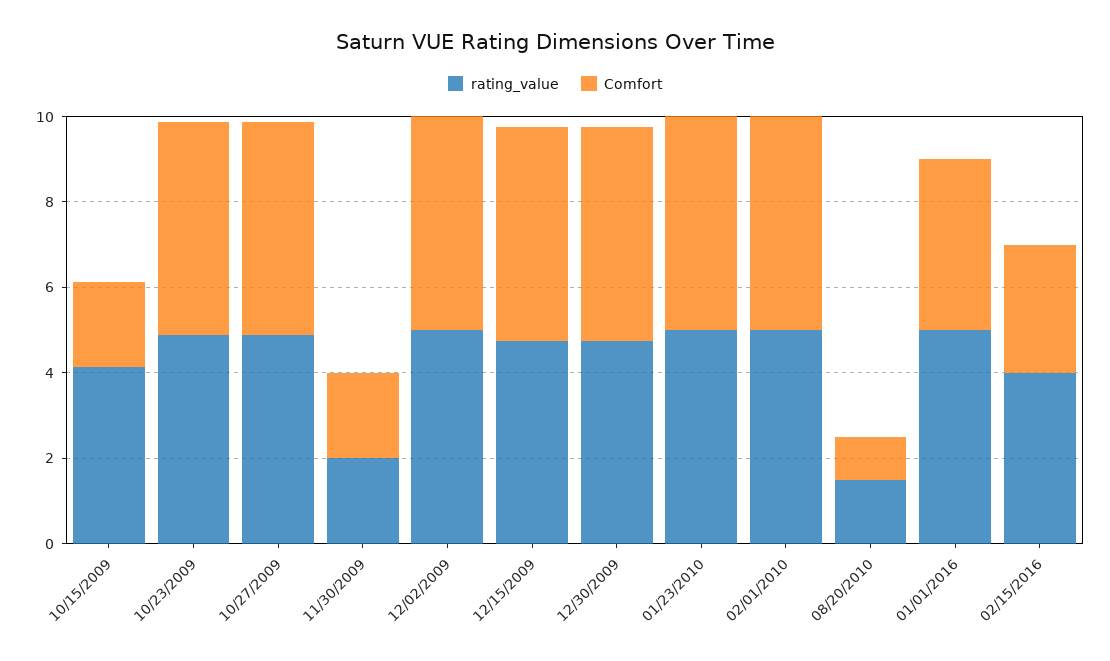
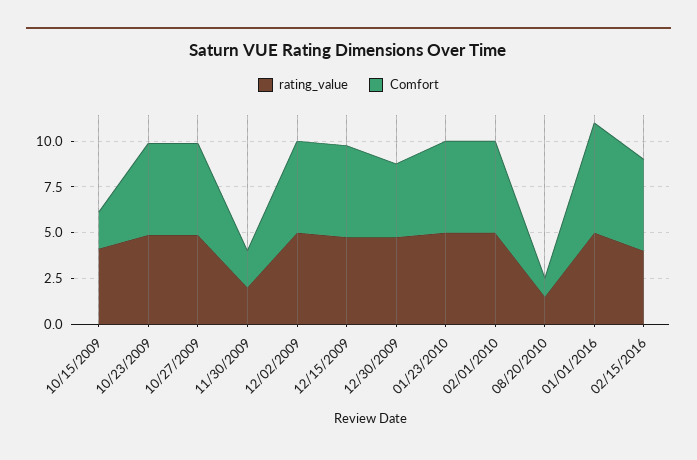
  {
    "rating_value": {
      "10/15/2009": 4,
      "10/23/2009": 5,
      "10/27/2009": 5,
      "11/30/2009": 2,
      "12/02/2009": 5,
      "12/15/2009": 5,
      "12/30/2009": 5,
      "01/23/2010": 5,
      "02/01/2010": 5,
      "08/20/2010": 1.5,
      "01/01/2016": 5,
      "02/15/2016": 4
    },
    "Comfort": {
      "10/15/2009": 2,
      "10/23/2009": 5,
      "10/27/2009": 5,
      "11/30/2009": 2,
      "12/02/2009": 5,
      "12/15/2009": 5,
-     "12/30/2009": 5,
+     "12/30/2009": 4,
      "01/23/2010": 5,
      "02/01/2010": 5,
      "08/20/2010": 1,
-     "01/01/2016": 4,
+     "01/01/2016": 6,
-     "02/15/2016": 3
+     "02/15/2016": 5
    }
  }

